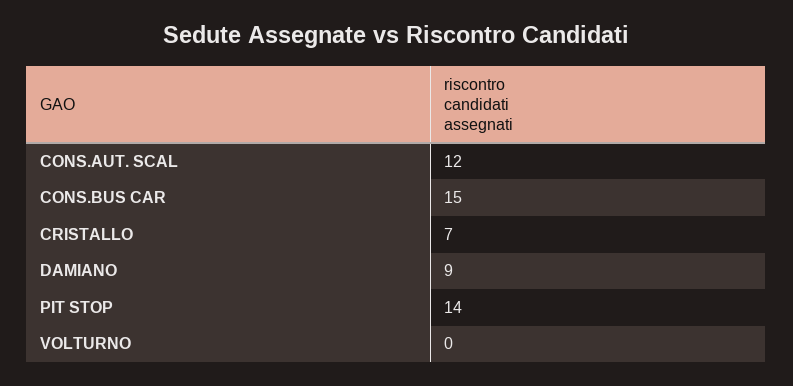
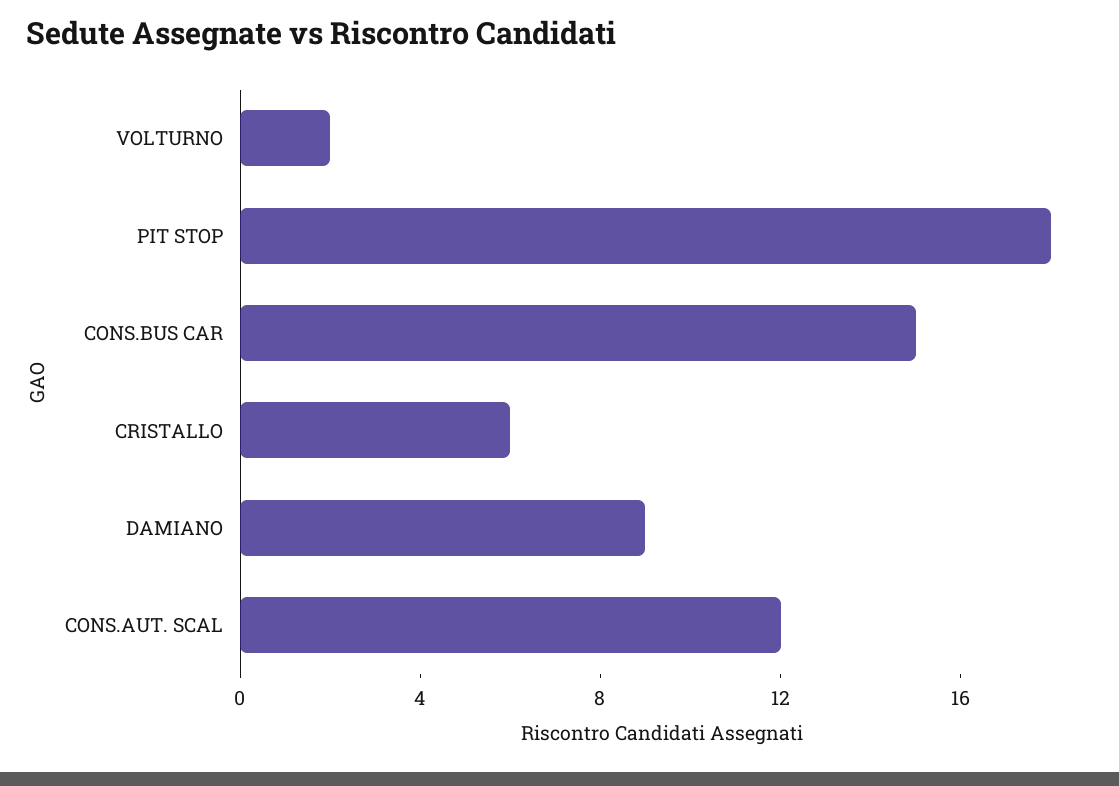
  {
    "CONS.AUT. SCAL": 12,
    "CONS.BUS CAR": 15,
-   "CRISTALLO": 7,
+   "CRISTALLO": 6,
    "DAMIANO": 9,
-   "PIT STOP": 14,
+   "PIT STOP": 18,
-   "VOLTURNO": 0
+   "VOLTURNO": 2
  }

